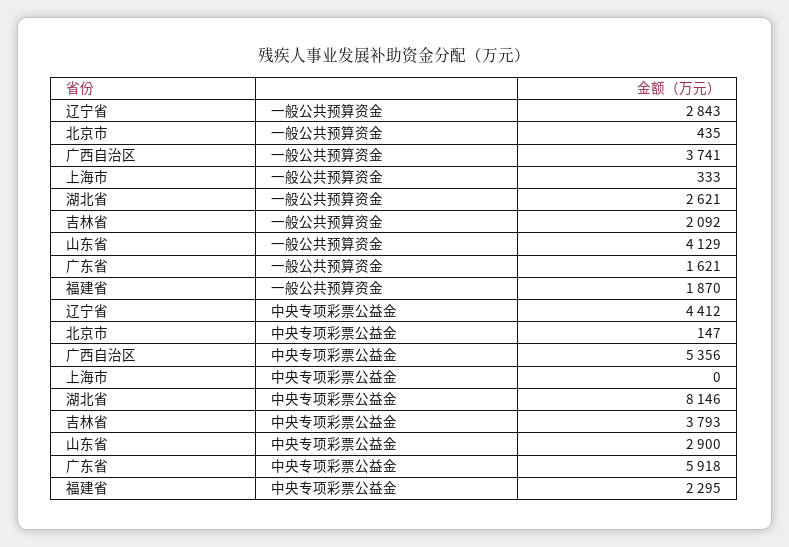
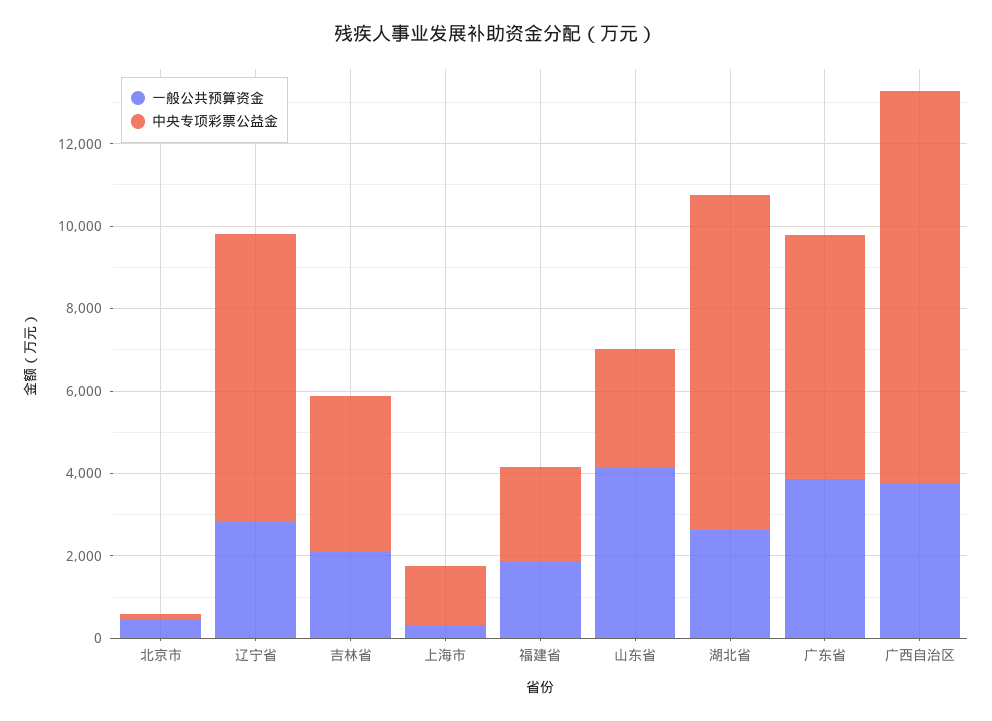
  {
    "一般公共预算资金": {
      "辽宁省": 2843,
      "北京市": 435,
      "广西自治区": 3741,
      "上海市": 333,
      "湖北省": 2621,
      "吉林省": 2092,
      "山东省": 4129,
-     "广东省": 1621,
+     "广东省": 4000,
      "福建省": 1870
    },
    "中央专项彩票公益金": {
-     "辽宁省": 4412,
+     "辽宁省": 7000,
      "北京市": 147,
-     "广西自治区": 5356,
+     "广西自治区": 9500,
-     "上海市": 0,
+     "上海市": 1500,
      "湖北省": 8146,
      "吉林省": 3793,
      "山东省": 2900,
      "广东省": 5918,
      "福建省": 2295
    }
  }

